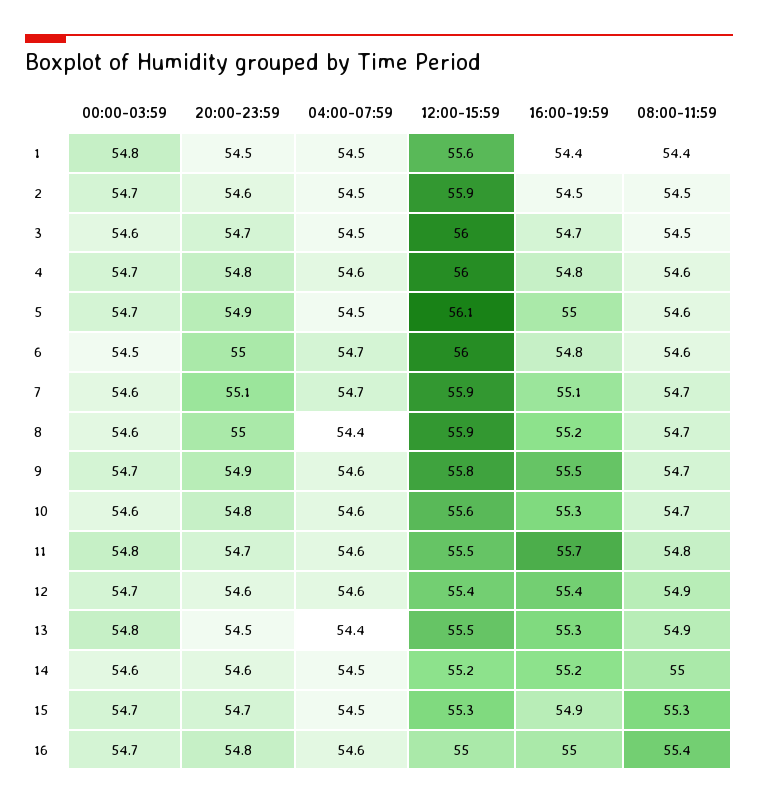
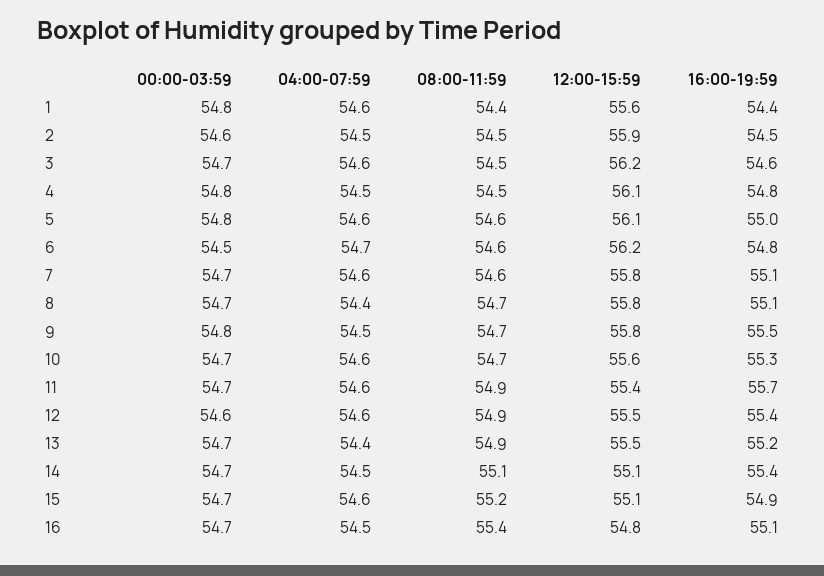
  {
    "00:00-03:59": {
      "1": 54.8,
-     "2": 54.7,
+     "2": 54.6,
-     "3": 54.6,
+     "3": 54.7,
-     "4": 54.7,
+     "4": 54.8,
-     "5": 54.7,
+     "5": 54.8,
      "6": 54.5,
-     "7": 54.6,
+     "7": 54.7,
-     "8": 54.6,
+     "8": 54.7,
-     "9": 54.7,
+     "9": 54.8,
-     "10": 54.6,
+     "10": 54.7,
-     "11": 54.8,
+     "11": 54.7,
-     "12": 54.7,
+     "12": 54.6,
-     "13": 54.8,
+     "13": 54.7,
-     "14": 54.6,
+     "14": 54.7,
      "15": 54.7,
      "16": 54.7
    },
-   "20:00-23:59": {
-     "1": 54.5,
-     "2": 54.6,
-     "3": 54.7,
-     "4": 54.8,
-     "5": 54.9,
-     "6": 55,
-     "7": 55.1,
-     "8": 55,
-     "9": 54.9,
-     "10": 54.8,
-     "11": 54.7,
-     "12": 54.6,
-     "13": 54.5,
-     "14": 54.6,
-     "15": 54.7,
-     "16": 54.8
-   },
    "04:00-07:59": {
-     "1": 54.5,
+     "1": 54.6,
      "2": 54.5,
-     "3": 54.5,
+     "3": 54.6,
-     "4": 54.6,
+     "4": 54.5,
-     "5": 54.5,
+     "5": 54.6,
      "6": 54.7,
-     "7": 54.7,
+     "7": 54.6,
      "8": 54.4,
-     "9": 54.6,
+     "9": 54.5,
      "10": 54.6,
      "11": 54.6,
      "12": 54.6,
      "13": 54.4,
      "14": 54.5,
-     "15": 54.5,
+     "15": 54.6,
-     "16": 54.6
+     "16": 54.5
    },
    "12:00-15:59": {
      "1": 55.6,
      "2": 55.9,
-     "3": 56,
+     "3": 56.2,
-     "4": 56,
+     "4": 56.1,
      "5": 56.1,
-     "6": 56,
+     "6": 56.2,
-     "7": 55.9,
+     "7": 55.8,
-     "8": 55.9,
+     "8": 55.8,
      "9": 55.8,
      "10": 55.6,
-     "11": 55.5,
+     "11": 55.4,
-     "12": 55.4,
+     "12": 55.5,
      "13": 55.5,
-     "14": 55.2,
+     "14": 55.1,
-     "15": 55.3,
+     "15": 55.1,
-     "16": 55
+     "16": 54.8
    },
    "16:00-19:59": {
      "1": 54.4,
      "2": 54.5,
-     "3": 54.7,
+     "3": 54.6,
      "4": 54.8,
      "5": 55,
      "6": 54.8,
      "7": 55.1,
-     "8": 55.2,
+     "8": 55.1,
      "9": 55.5,
      "10": 55.3,
      "11": 55.7,
      "12": 55.4,
-     "13": 55.3,
+     "13": 55.2,
-     "14": 55.2,
+     "14": 55.4,
      "15": 54.9,
-     "16": 55
+     "16": 55.1
    },
    "08:00-11:59": {
      "1": 54.4,
      "2": 54.5,
      "3": 54.5,
-     "4": 54.6,
+     "4": 54.5,
      "5": 54.6,
      "6": 54.6,
-     "7": 54.7,
+     "7": 54.6,
      "8": 54.7,
      "9": 54.7,
      "10": 54.7,
-     "11": 54.8,
+     "11": 54.9,
      "12": 54.9,
      "13": 54.9,
-     "14": 55,
+     "14": 55.1,
-     "15": 55.3,
+     "15": 55.2,
      "16": 55.4
    }
  }

